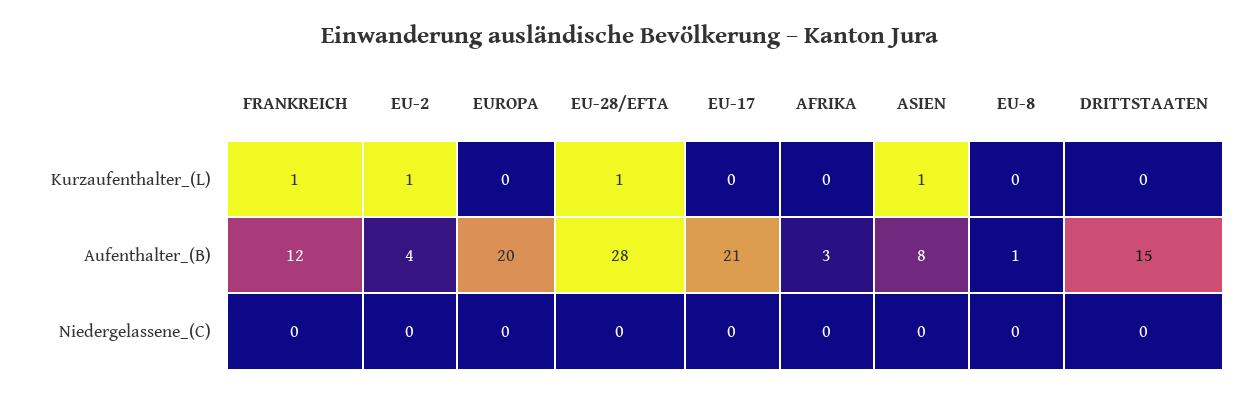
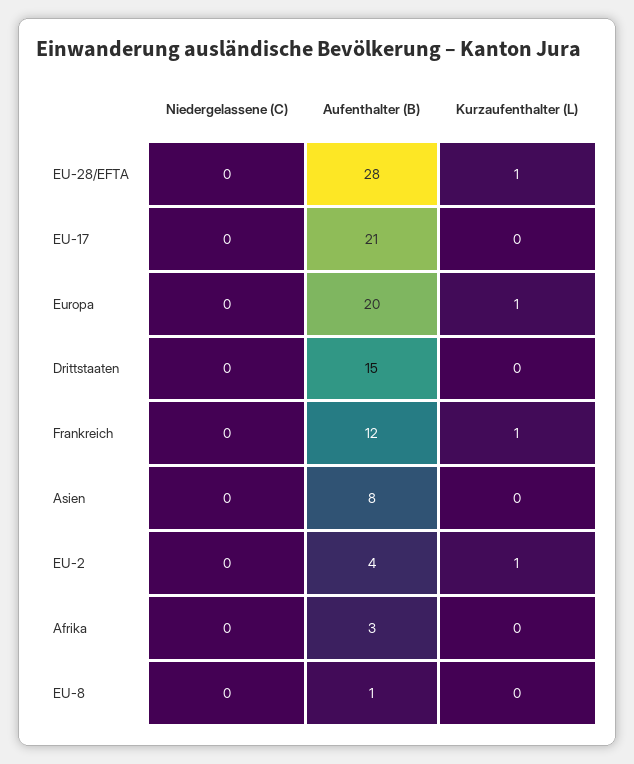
  {
    "FRANKREICH": {
      "Kurzaufenthalter_(L)": 1,
      "Aufenthalter_(B)": 12,
      "Niedergelassene_(C)": 0
    },
    "EU-2": {
      "Kurzaufenthalter_(L)": 1,
      "Aufenthalter_(B)": 4,
      "Niedergelassene_(C)": 0
    },
    "EUROPA": {
-     "Kurzaufenthalter_(L)": 0,
+     "Kurzaufenthalter_(L)": 1,
      "Aufenthalter_(B)": 20,
      "Niedergelassene_(C)": 0
    },
    "EU-28/EFTA": {
      "Kurzaufenthalter_(L)": 1,
      "Aufenthalter_(B)": 28,
      "Niedergelassene_(C)": 0
    },
    "EU-17": {
      "Kurzaufenthalter_(L)": 0,
      "Aufenthalter_(B)": 21,
      "Niedergelassene_(C)": 0
    },
    "AFRIKA": {
      "Kurzaufenthalter_(L)": 0,
      "Aufenthalter_(B)": 3,
      "Niedergelassene_(C)": 0
    },
    "ASIEN": {
-     "Kurzaufenthalter_(L)": 1,
+     "Kurzaufenthalter_(L)": 0,
      "Aufenthalter_(B)": 8,
      "Niedergelassene_(C)": 0
    },
    "EU-8": {
      "Kurzaufenthalter_(L)": 0,
      "Aufenthalter_(B)": 1,
      "Niedergelassene_(C)": 0
    },
    "DRITTSTAATEN": {
      "Kurzaufenthalter_(L)": 0,
      "Aufenthalter_(B)": 15,
      "Niedergelassene_(C)": 0
    }
  }

